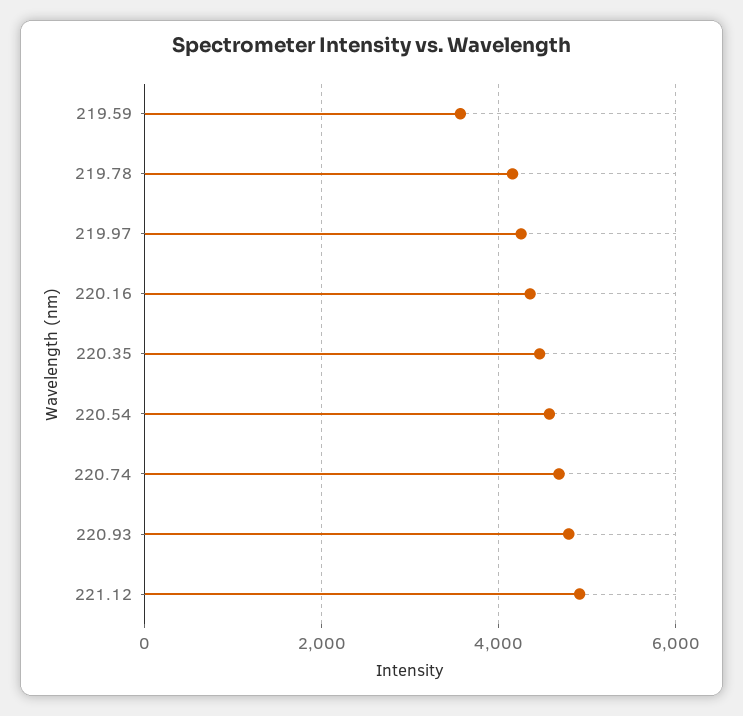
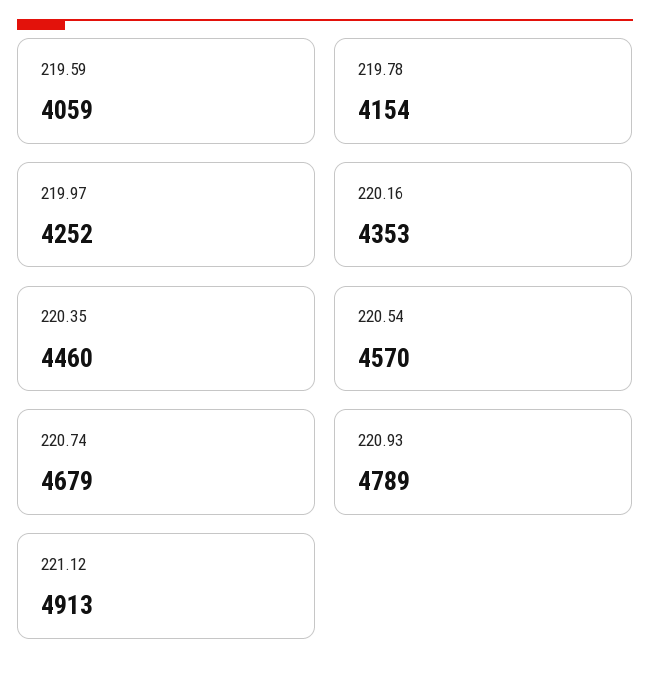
  {
-   "219.59": 3600,
+   "219.59": 4059,
    "219.78": 4154,
    "219.97": 4252,
    "220.16": 4353,
    "220.35": 4460,
    "220.54": 4570,
    "220.74": 4679,
    "220.93": 4789,
    "221.12": 4913
  }

